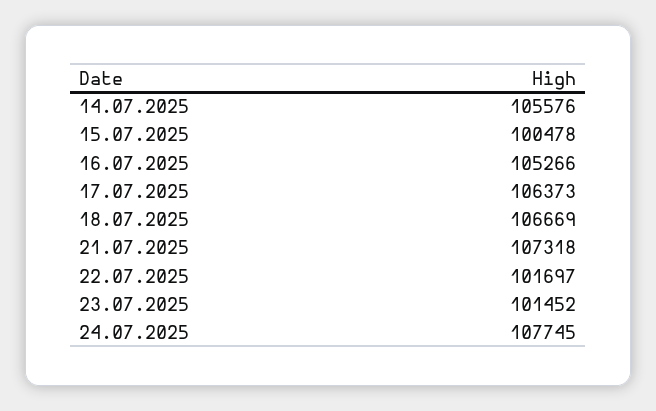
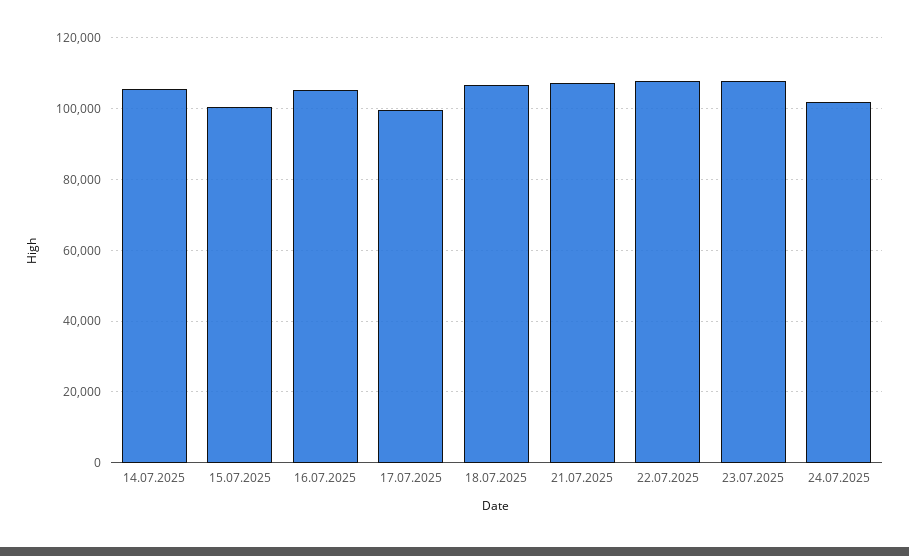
  {
    "14.07.2025": 105576,
    "15.07.2025": 100478,
    "16.07.2025": 105266,
-   "17.07.2025": 106373,
+   "17.07.2025": 100000,
    "18.07.2025": 106669,
    "21.07.2025": 107318,
-   "22.07.2025": 101697,
+   "22.07.2025": 108000,
-   "23.07.2025": 101452,
+   "23.07.2025": 108000,
-   "24.07.2025": 107745
+   "24.07.2025": 102000
  }

